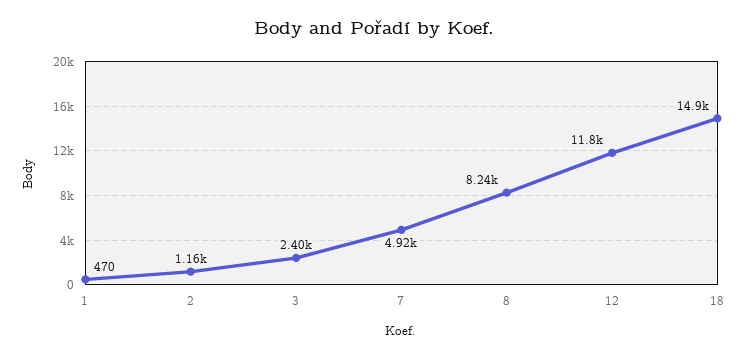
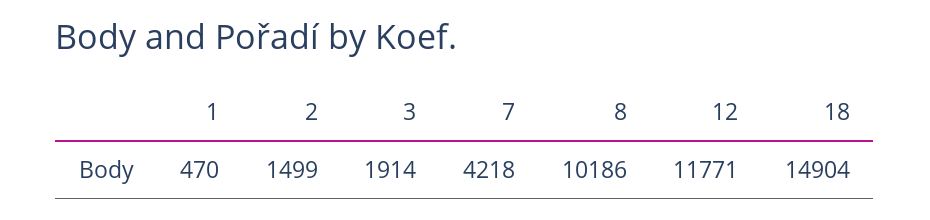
  {
    "1": 470,
-   "2": 1160,
+   "2": 1499,
-   "3": 2400,
+   "3": 1914,
-   "7": 4920,
+   "7": 4218,
-   "8": 8240,
+   "8": 10186,
    "12": 11771,
    "18": 14904
  }

